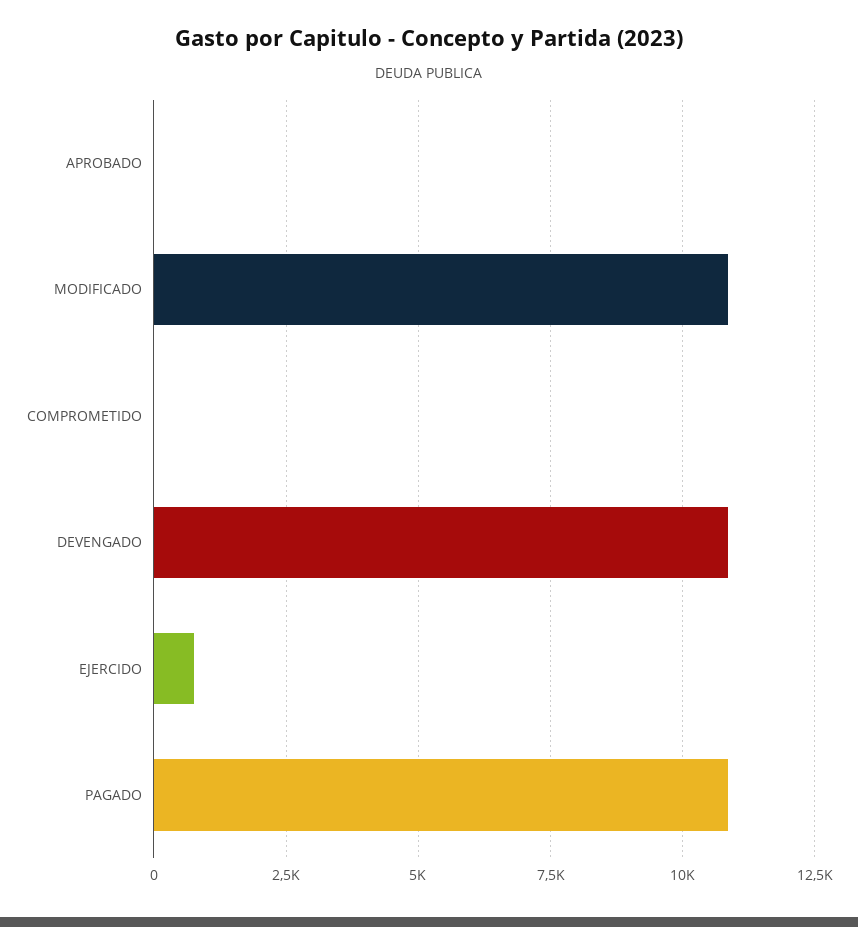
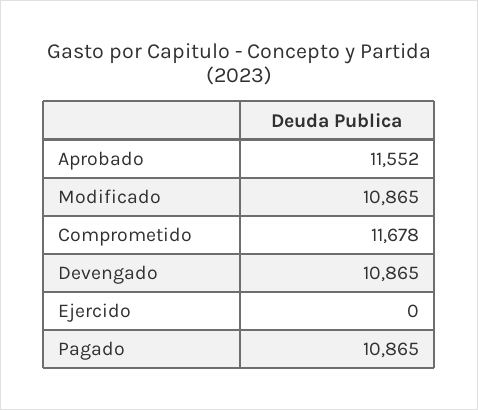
  {
-   "APROBADO": 0,
+   "APROBADO": 11552,
    "MODIFICADO": 10865,
-   "COMPROMETIDO": 0,
+   "COMPROMETIDO": 11678,
    "DEVENGADO": 10865,
-   "EJERCIDO": 750,
+   "EJERCIDO": 0,
    "PAGADO": 10865
  }

